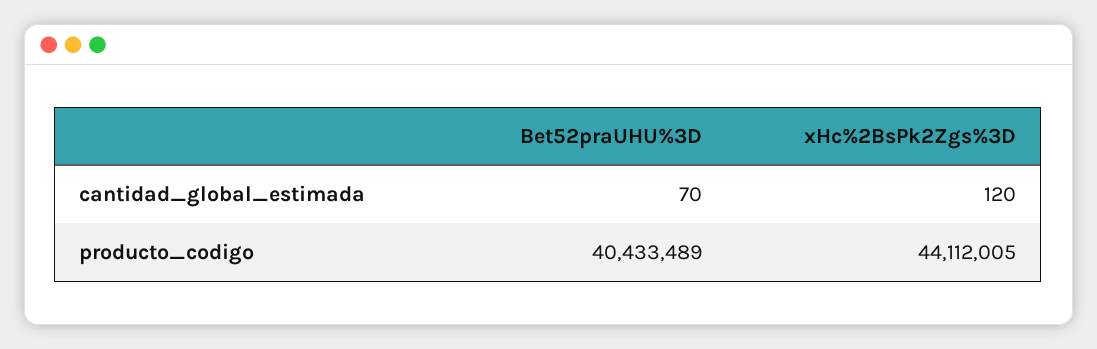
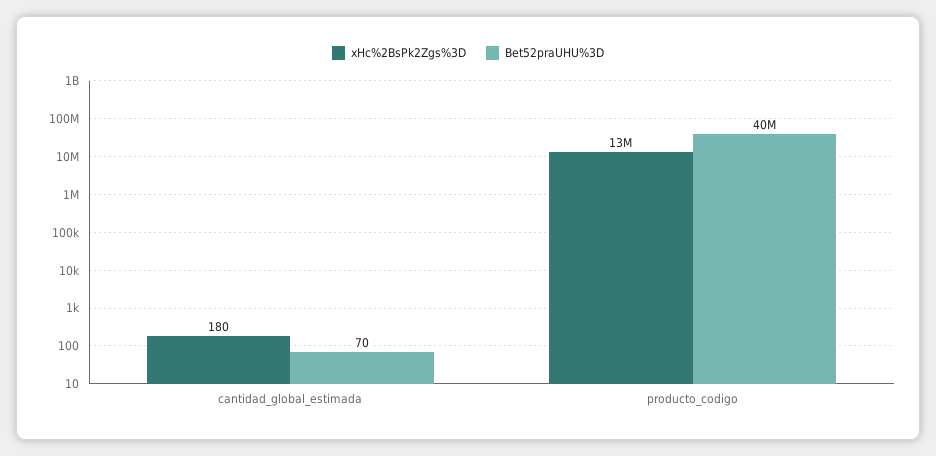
  {
    "Bet52praUHU%3D": {
      "cantidad_global_estimada": 70,
      "producto_codigo": 40433489
    },
    "xHc%2BsPk2Zgs%3D": {
-     "cantidad_global_estimada": 120,
+     "cantidad_global_estimada": 180,
-     "producto_codigo": 44112005
+     "producto_codigo": 13000000
    }
  }

